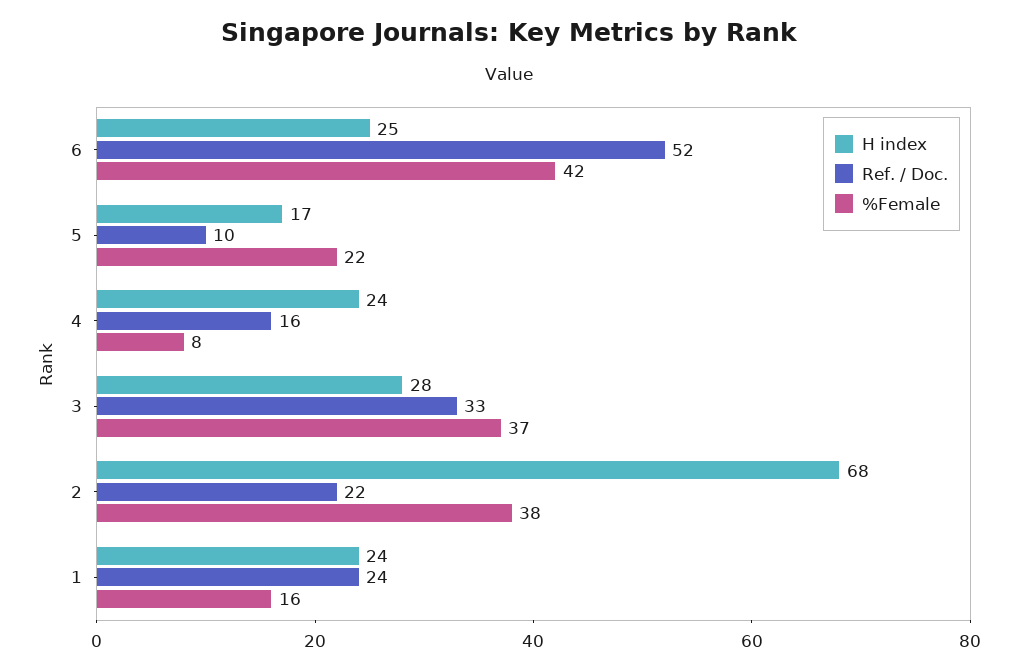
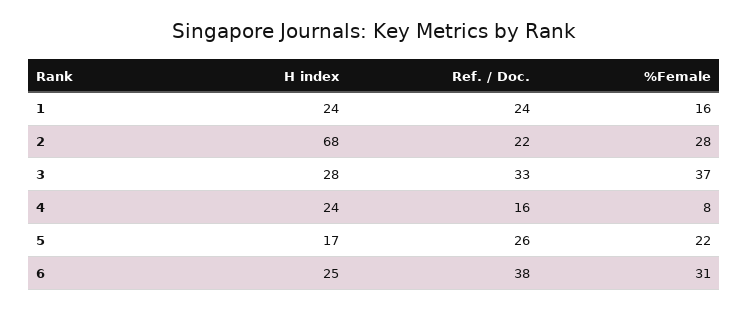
  {
    "H index": {
      "6": 25,
      "5": 17,
      "4": 24,
      "3": 28,
      "2": 68,
      "1": 24
    },
    "Ref. / Doc.": {
-     "6": 52,
+     "6": 38,
-     "5": 10,
+     "5": 26,
      "4": 16,
      "3": 33,
      "2": 22,
      "1": 24
    },
    "%Female": {
-     "6": 42,
+     "6": 31,
      "5": 22,
      "4": 8,
      "3": 37,
-     "2": 38,
+     "2": 28,
      "1": 16
    }
  }

